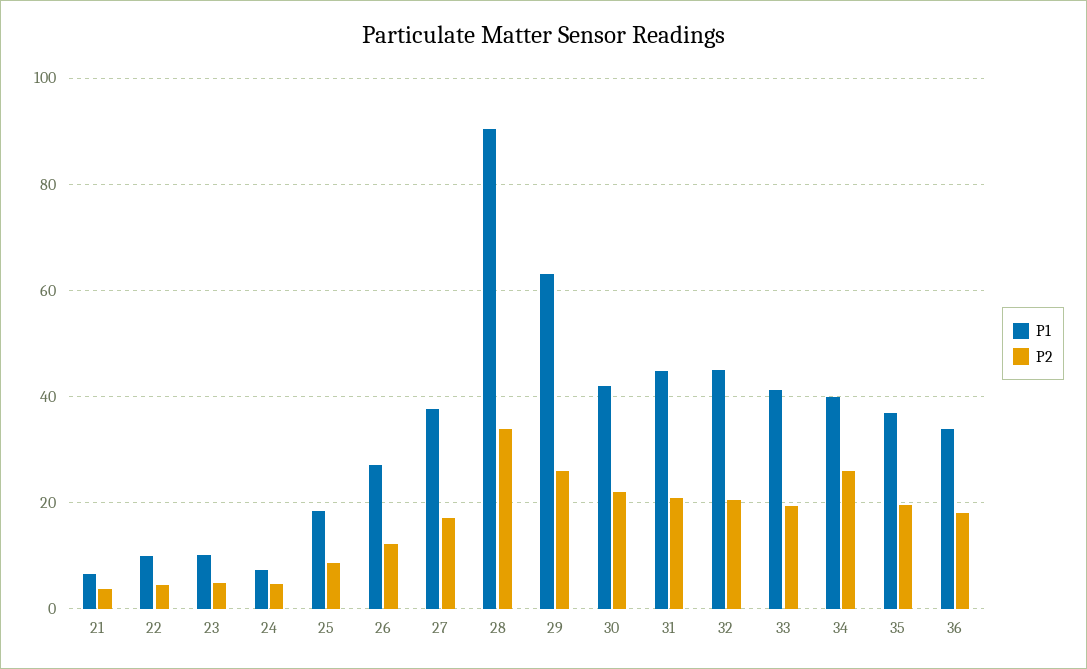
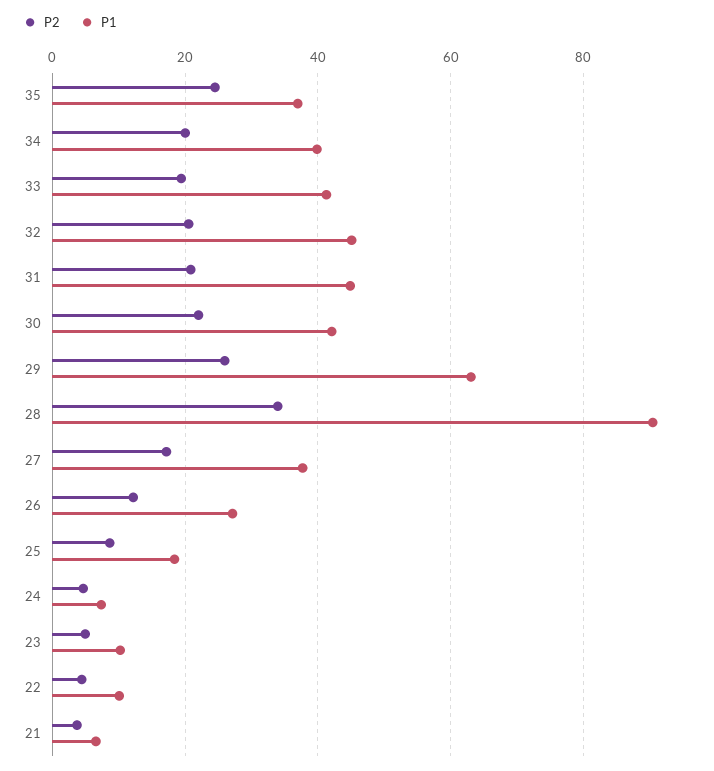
  {
    "P1": {
      "21": 6,
      "22": 10,
      "23": 10,
      "24": 8,
      "25": 18,
      "26": 28,
      "27": 38,
      "28": 90,
      "29": 64,
      "30": 42,
      "31": 44,
      "32": 46,
      "33": 42,
      "34": 40,
-     "35": 36,
+     "35": 36
-     "36": 34
    },
    "P2": {
      "21": 4,
      "22": 4,
      "23": 4,
      "24": 4,
      "25": 8,
      "26": 12,
      "27": 18,
      "28": 34,
      "29": 26,
      "30": 22,
      "31": 20,
      "32": 20,
      "33": 20,
-     "34": 26,
+     "34": 20,
-     "35": 20,
+     "35": 24
-     "36": 18
    }
  }

